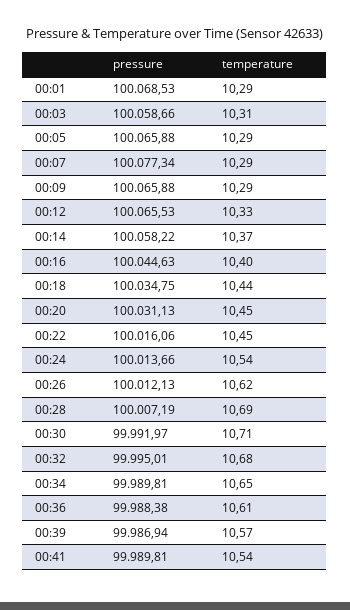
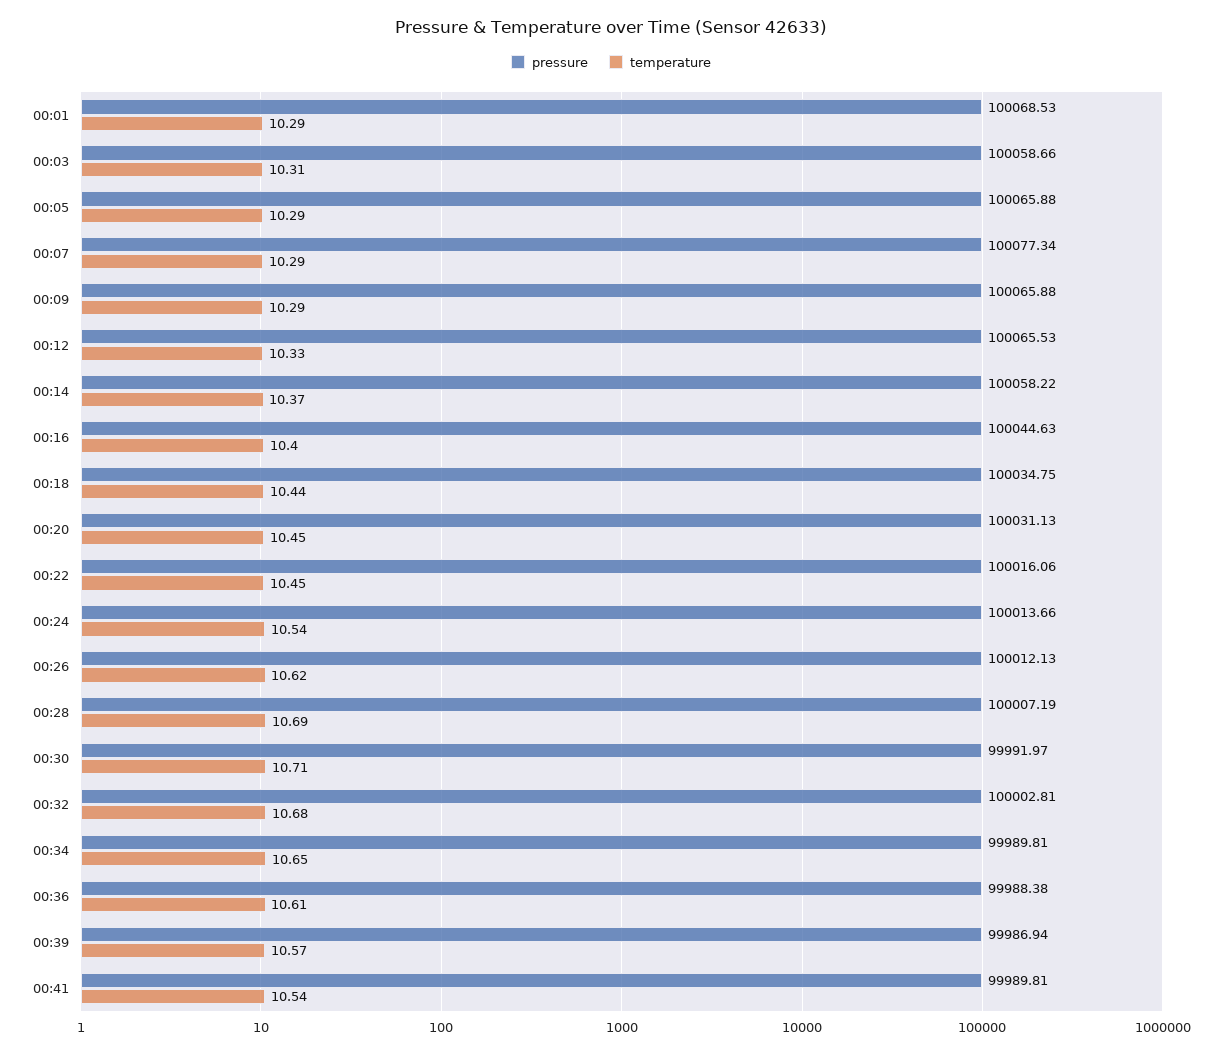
  {
    "pressure": {
      "00:01": 100068.53,
      "00:03": 100058.66,
      "00:05": 100065.88,
      "00:07": 100077.34,
      "00:09": 100065.88,
      "00:12": 100065.53,
      "00:14": 100058.22,
      "00:16": 100044.63,
      "00:18": 100034.75,
      "00:20": 100031.13,
      "00:22": 100016.06,
      "00:24": 100013.66,
      "00:26": 100012.13,
      "00:28": 100007.19,
      "00:30": 99991.97,
-     "00:32": 99995.01,
+     "00:32": 100002.81,
      "00:34": 99989.81,
      "00:36": 99988.38,
      "00:39": 99986.94,
      "00:41": 99989.81
    },
    "temperature": {
      "00:01": 10.29,
      "00:03": 10.31,
      "00:05": 10.29,
      "00:07": 10.29,
      "00:09": 10.29,
      "00:12": 10.33,
      "00:14": 10.37,
      "00:16": 10.4,
      "00:18": 10.44,
      "00:20": 10.45,
      "00:22": 10.45,
      "00:24": 10.54,
      "00:26": 10.62,
      "00:28": 10.69,
      "00:30": 10.71,
      "00:32": 10.68,
      "00:34": 10.65,
      "00:36": 10.61,
      "00:39": 10.57,
      "00:41": 10.54
    }
  }

